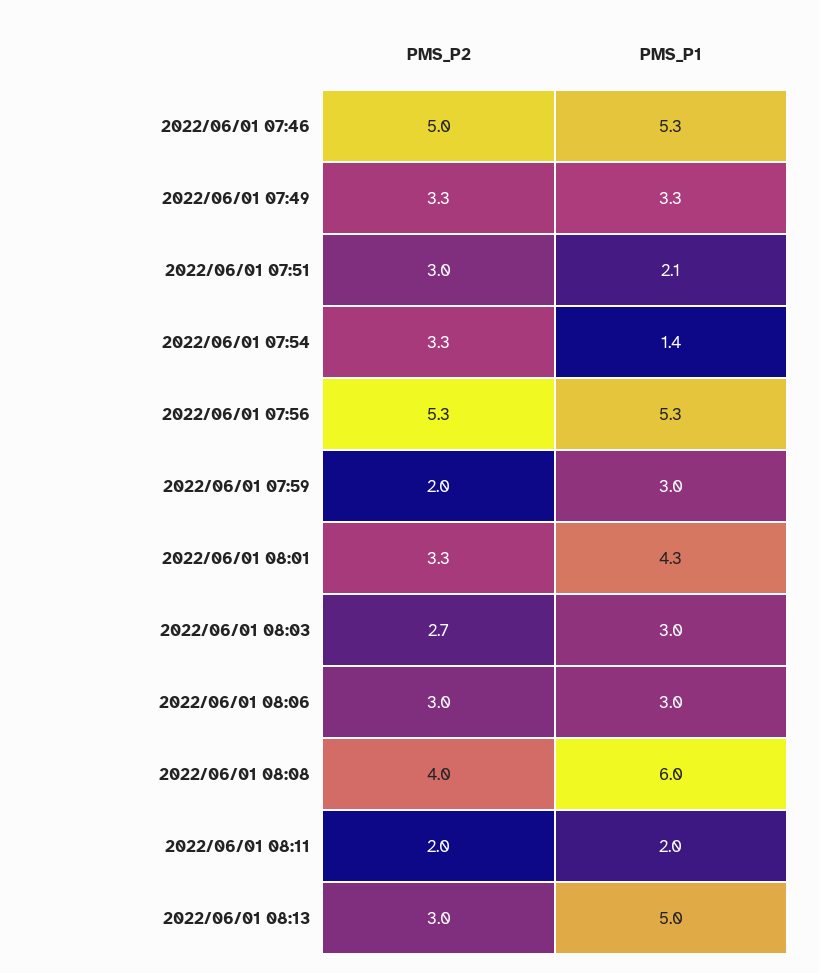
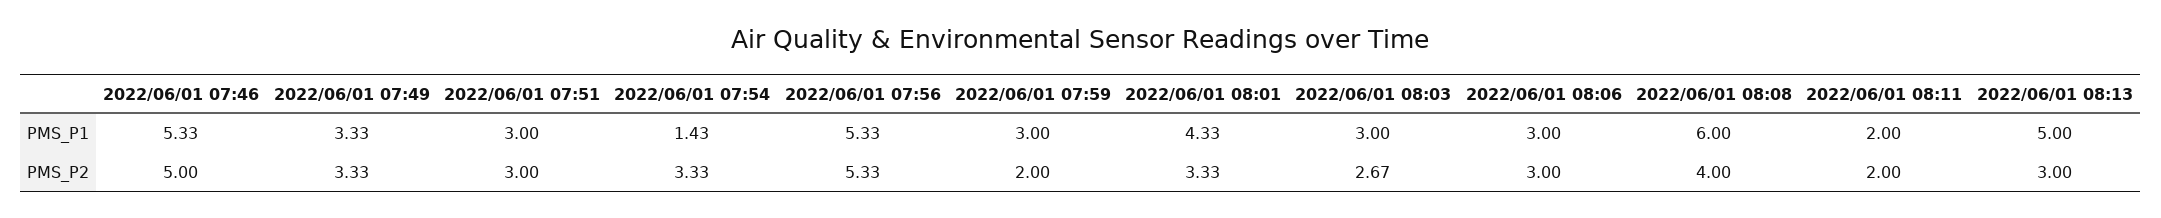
  {
    "PMS_P2": {
      "2022/06/01 07:46": 5,
      "2022/06/01 07:49": 3.33,
      "2022/06/01 07:51": 3,
      "2022/06/01 07:54": 3.33,
      "2022/06/01 07:56": 5.33,
      "2022/06/01 07:59": 2,
      "2022/06/01 08:01": 3.33,
      "2022/06/01 08:03": 2.67,
      "2022/06/01 08:06": 3,
      "2022/06/01 08:08": 4,
      "2022/06/01 08:11": 2,
      "2022/06/01 08:13": 3
    },
    "PMS_P1": {
      "2022/06/01 07:46": 5.33,
      "2022/06/01 07:49": 3.33,
-     "2022/06/01 07:51": 2.1,
+     "2022/06/01 07:51": 3,
      "2022/06/01 07:54": 1.43,
      "2022/06/01 07:56": 5.33,
      "2022/06/01 07:59": 3,
      "2022/06/01 08:01": 4.33,
      "2022/06/01 08:03": 3,
      "2022/06/01 08:06": 3,
      "2022/06/01 08:08": 6,
      "2022/06/01 08:11": 2,
      "2022/06/01 08:13": 5
    }
  }

